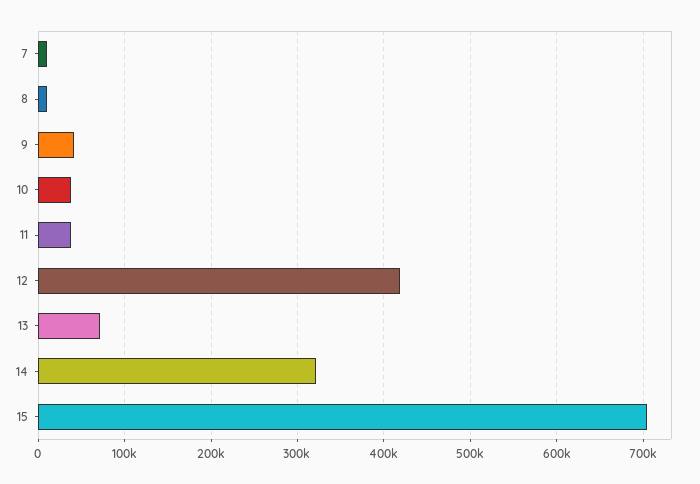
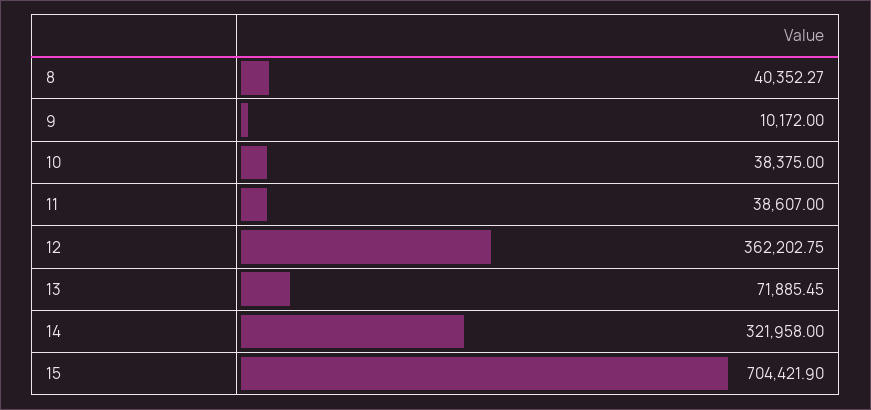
  {
-   "7": 10000,
-   "8": 10000,
+   "8": 40352.27,
-   "9": 40000,
+   "9": 10172,
    "10": 38375,
    "11": 38607,
-   "12": 420000,
+   "12": 362202.75,
    "13": 71885.45,
    "14": 321958,
    "15": 704421.9
  }

